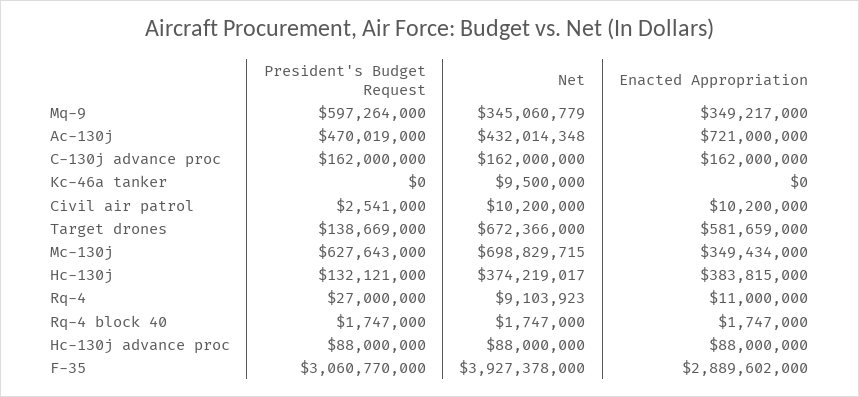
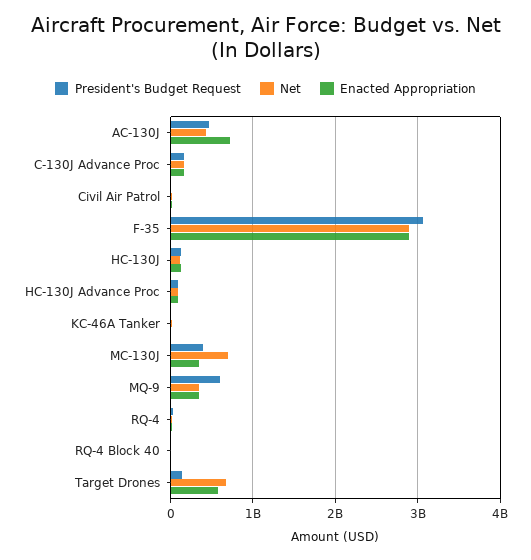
  {
    "President's Budget Request": {
      "Mq-9": 597264000,
      "Ac-130j": 470019000,
      "C-130j advance proc": 162000000,
      "Kc-46a tanker": 0,
      "Civil air patrol": 2541000,
      "Target drones": 138669000,
-     "Mc-130j": 627643000,
+     "Mc-130j": 400000000,
      "Hc-130j": 132121000,
      "Rq-4": 27000000,
      "Rq-4 block 40": 1747000,
      "Hc-130j advance proc": 88000000,
      "F-35": 3060770000
    },
    "Net": {
      "Mq-9": 345060779,
      "Ac-130j": 432014348,
      "C-130j advance proc": 162000000,
      "Kc-46a tanker": 9500000,
      "Civil air patrol": 10200000,
      "Target drones": 672366000,
      "Mc-130j": 698829715,
-     "Hc-130j": 374219017,
+     "Hc-130j": 100000000,
      "Rq-4": 9103923,
      "Rq-4 block 40": 1747000,
      "Hc-130j advance proc": 88000000,
-     "F-35": 3927378000
+     "F-35": 2900000000
    },
    "Enacted Appropriation": {
      "Mq-9": 349217000,
      "Ac-130j": 721000000,
      "C-130j advance proc": 162000000,
      "Kc-46a tanker": 0,
      "Civil air patrol": 10200000,
      "Target drones": 581659000,
      "Mc-130j": 349434000,
-     "Hc-130j": 383815000,
+     "Hc-130j": 100000000,
      "Rq-4": 11000000,
      "Rq-4 block 40": 1747000,
      "Hc-130j advance proc": 88000000,
      "F-35": 2889602000
    }
  }

